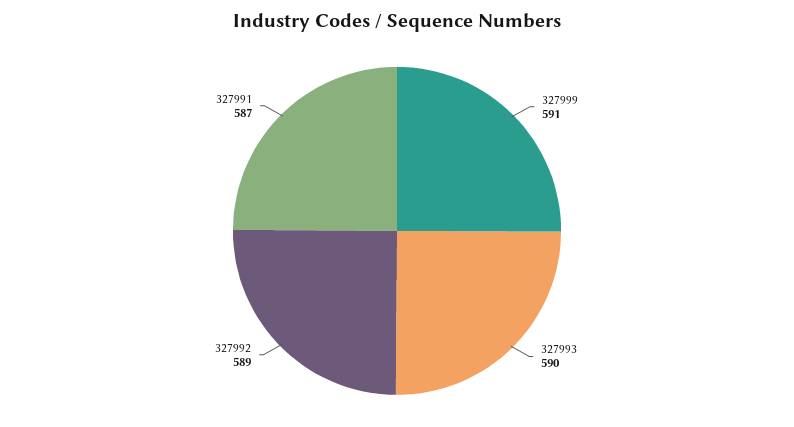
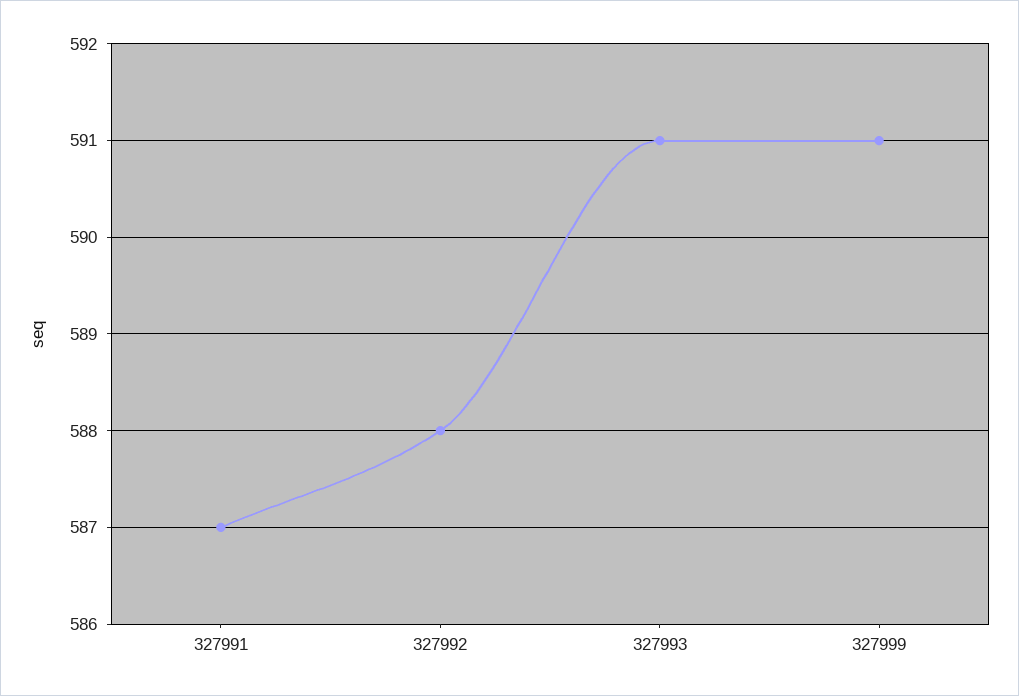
  {
    "327999": 591,
-   "327993": 590,
+   "327993": 591,
-   "327992": 589,
+   "327992": 588,
    "327991": 587
  }

